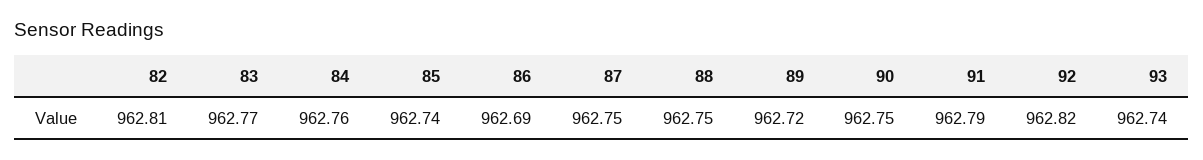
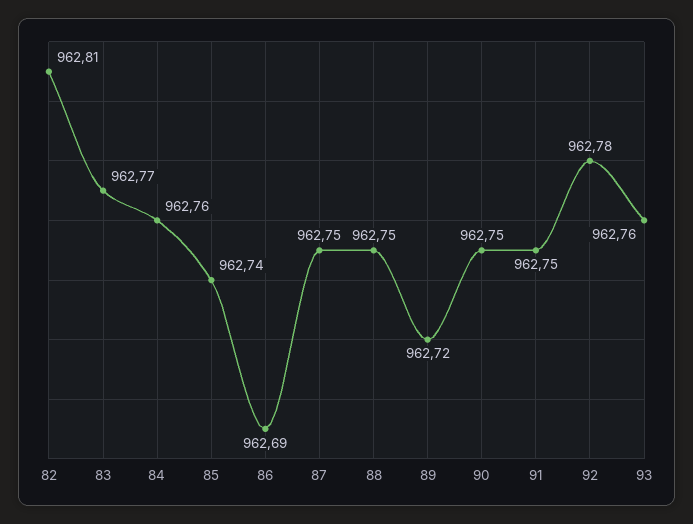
  {
    "82": 962.81,
    "83": 962.77,
    "84": 962.76,
    "85": 962.74,
    "86": 962.69,
    "87": 962.75,
    "88": 962.75,
    "89": 962.72,
    "90": 962.75,
-   "91": 962.79,
+   "91": 962.75,
-   "92": 962.82,
+   "92": 962.78,
-   "93": 962.74
+   "93": 962.76
  }

